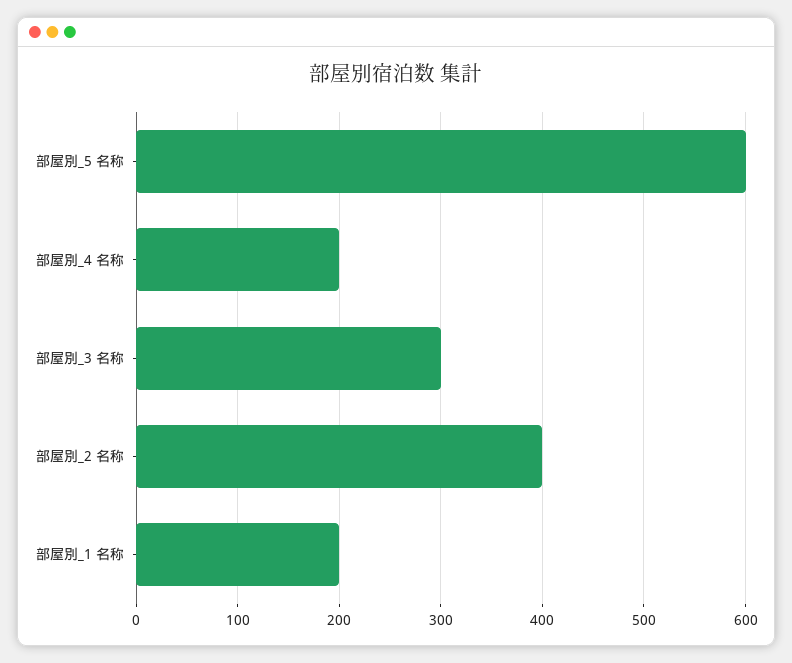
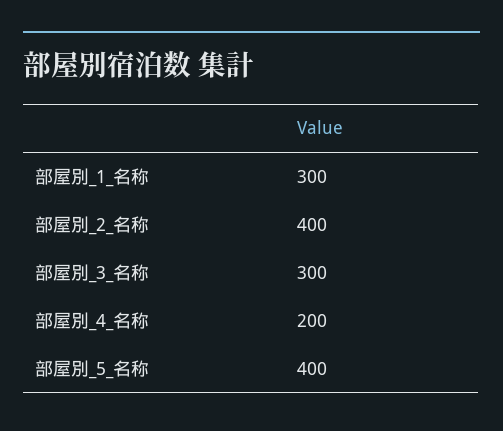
  {
-   "部屋別_5 名称": 600,
+   "部屋別_5 名称": 400,
    "部屋別_4 名称": 200,
    "部屋別_3 名称": 300,
    "部屋別_2 名称": 400,
-   "部屋別_1 名称": 200
+   "部屋別_1 名称": 300
  }

